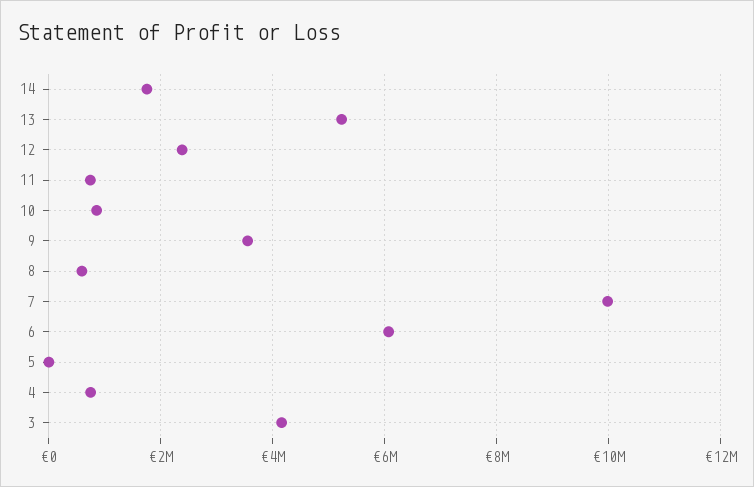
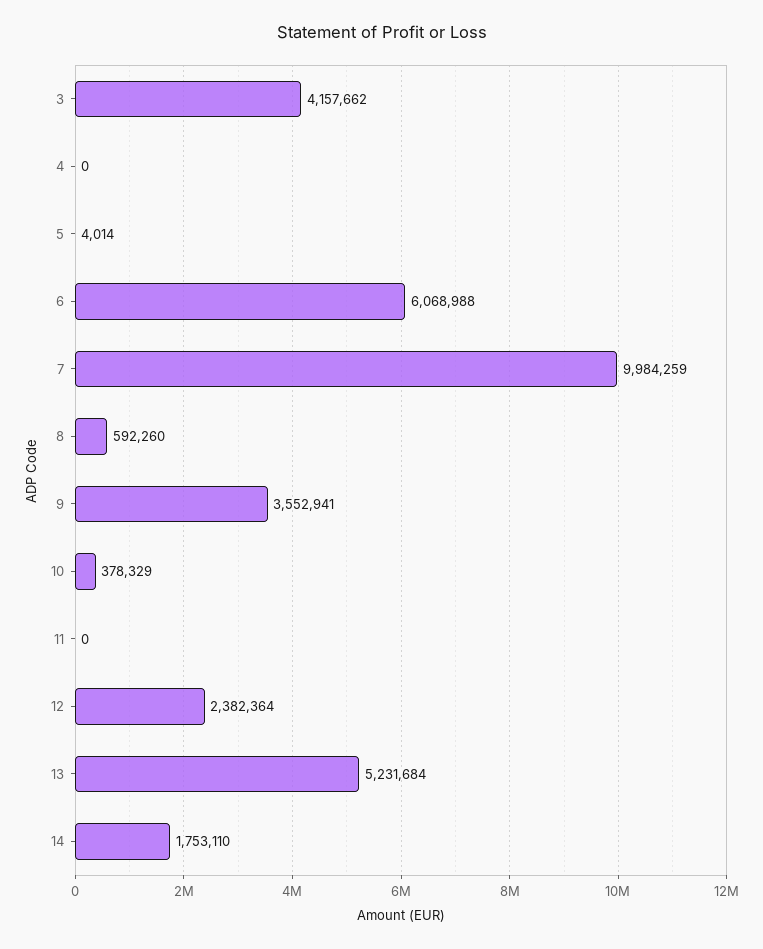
  {
    "14": 1753110,
    "13": 5231684,
    "12": 2382364,
-   "11": 800000,
+   "11": 0,
-   "10": 800000,
+   "10": 378329,
    "9": 3552941,
    "8": 592260,
    "7": 9984259,
    "6": 6068988,
    "5": 4014,
-   "4": 800000,
+   "4": 0,
    "3": 4157662
  }

